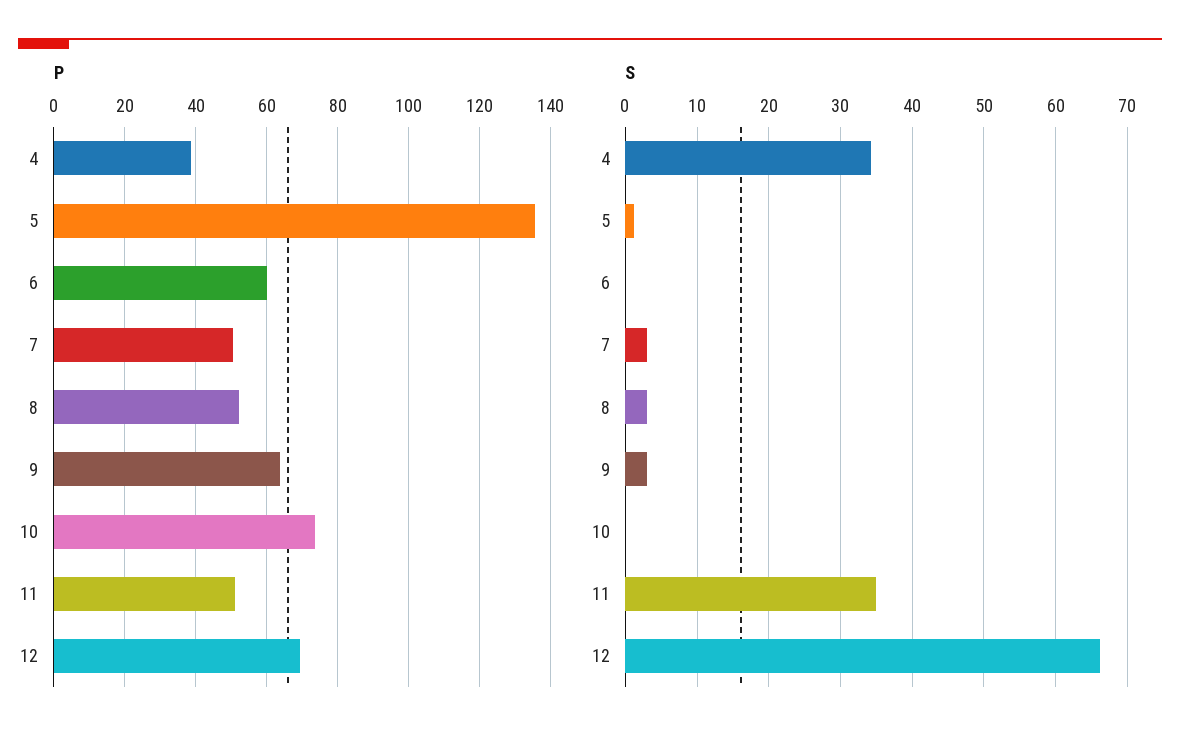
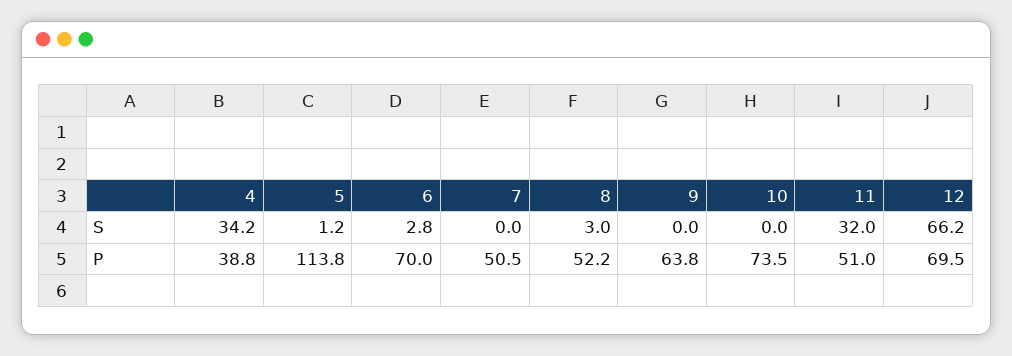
  {
    "P": {
      "4": 38.8,
-     "5": 136,
+     "5": 113.8,
-     "6": 60,
+     "6": 70,
      "7": 50.5,
      "8": 52.2,
      "9": 63.8,
      "10": 73.5,
      "11": 51,
      "12": 69.5
    },
    "S": {
      "4": 34.2,
      "5": 1.2,
-     "6": 0,
+     "6": 2.8,
-     "7": 3,
+     "7": 0,
      "8": 3,
-     "9": 3,
+     "9": 0,
      "10": 0,
-     "11": 35,
+     "11": 32,
      "12": 66.2
    }
  }

